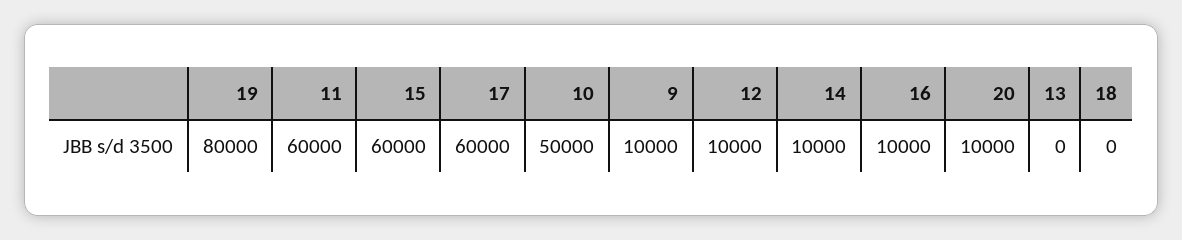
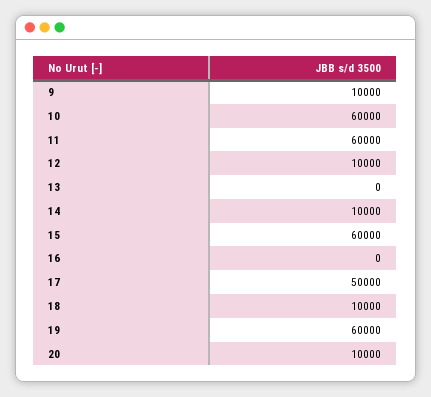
  {
-   "19": 80000,
+   "19": 60000,
    "11": 60000,
    "15": 60000,
-   "17": 60000,
+   "17": 50000,
-   "10": 50000,
+   "10": 60000,
    "9": 10000,
    "12": 10000,
    "14": 10000,
-   "16": 10000,
+   "16": 0,
    "20": 10000,
    "13": 0,
-   "18": 0
+   "18": 10000
  }

